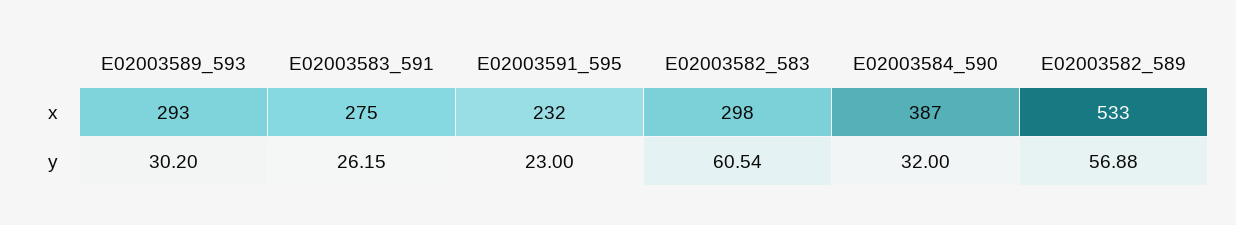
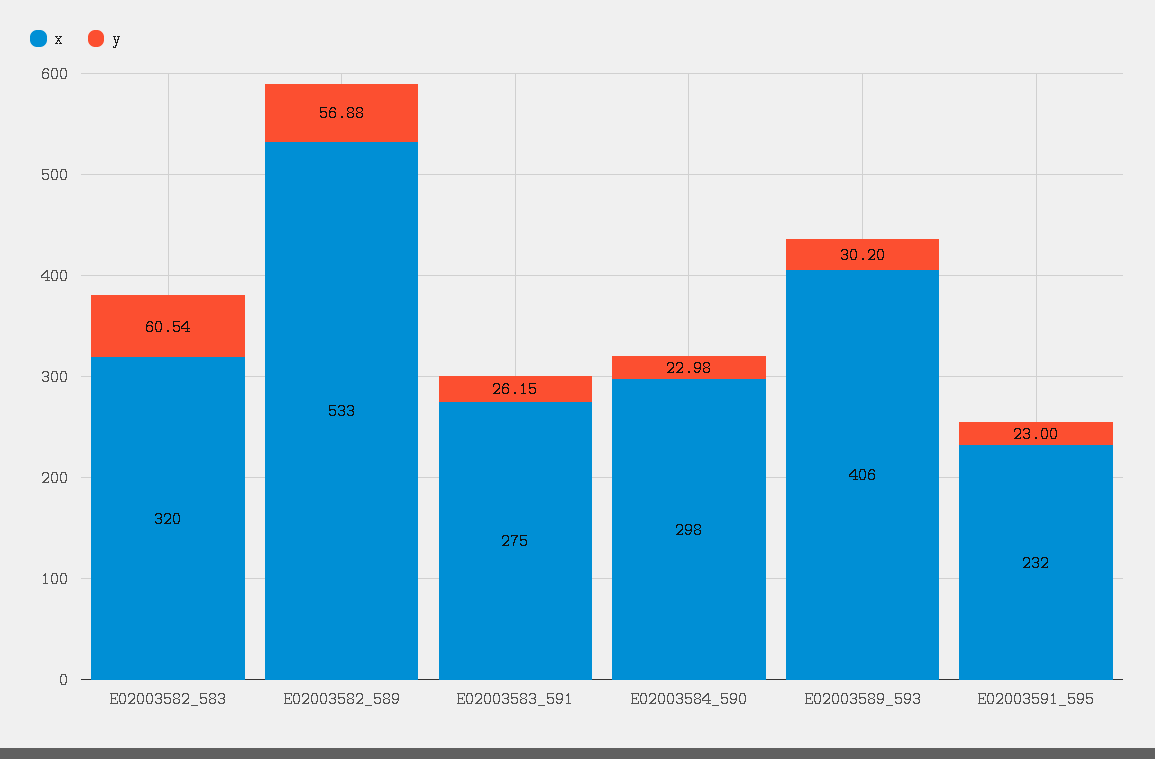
  {
    "x": {
-     "E02003589_593": 293,
+     "E02003589_593": 406,
      "E02003583_591": 275,
      "E02003591_595": 232,
-     "E02003582_583": 298,
+     "E02003582_583": 320,
-     "E02003584_590": 387,
+     "E02003584_590": 298,
      "E02003582_589": 533
    },
    "y": {
      "E02003589_593": 30.2,
      "E02003583_591": 26.15,
      "E02003591_595": 23,
      "E02003582_583": 60.54,
-     "E02003584_590": 32,
+     "E02003584_590": 22.98,
      "E02003582_589": 56.88
    }
  }

